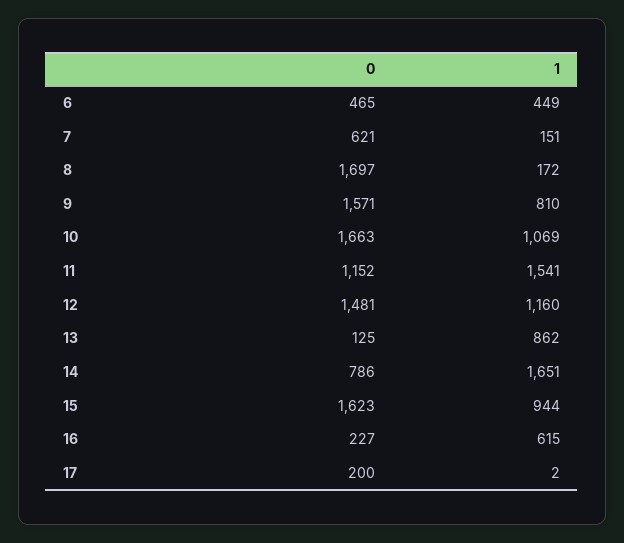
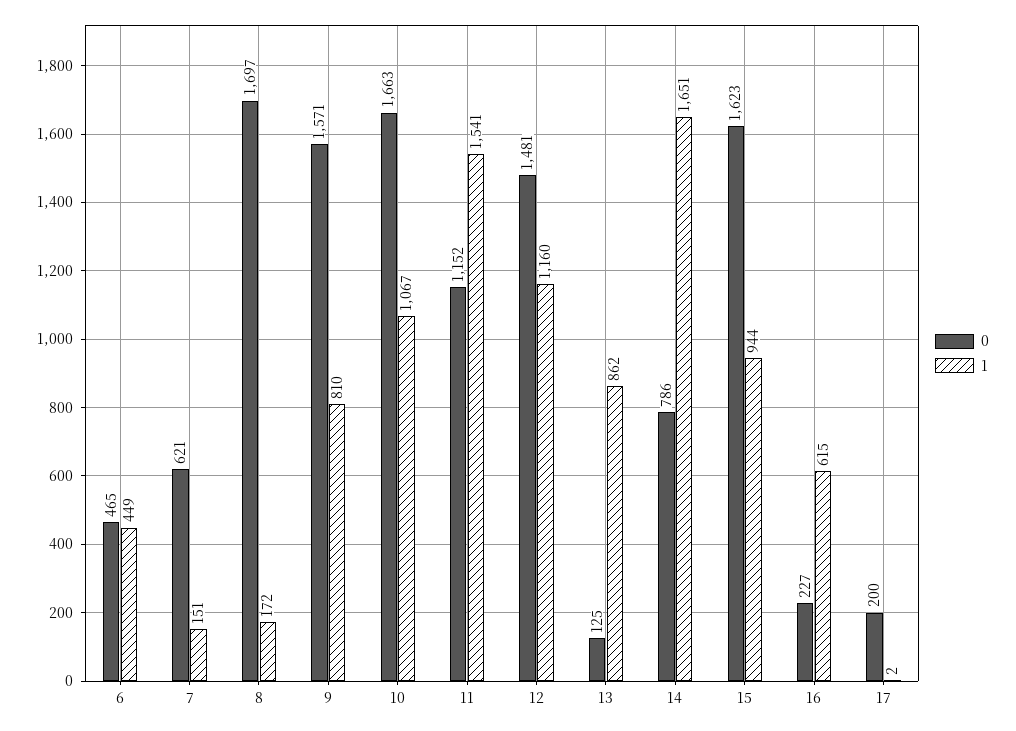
  {
    "0": {
      "6": 465,
      "7": 621,
      "8": 1697,
      "9": 1571,
      "10": 1663,
      "11": 1152,
      "12": 1481,
      "13": 125,
      "14": 786,
      "15": 1623,
      "16": 227,
      "17": 200
    },
    "1": {
      "6": 449,
      "7": 151,
      "8": 172,
      "9": 810,
-     "10": 1069,
+     "10": 1067,
      "11": 1541,
      "12": 1160,
      "13": 862,
      "14": 1651,
      "15": 944,
      "16": 615,
      "17": 2
    }
  }

